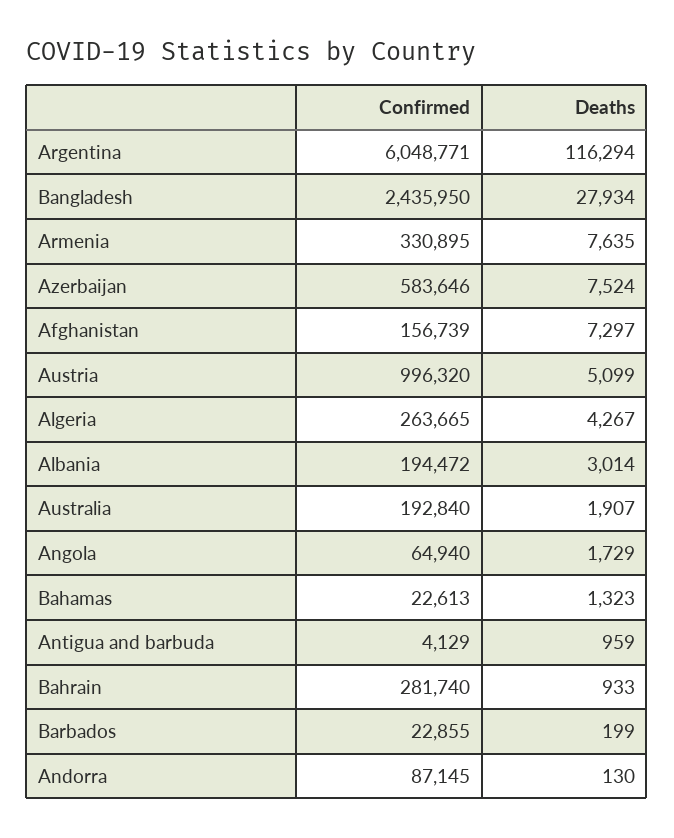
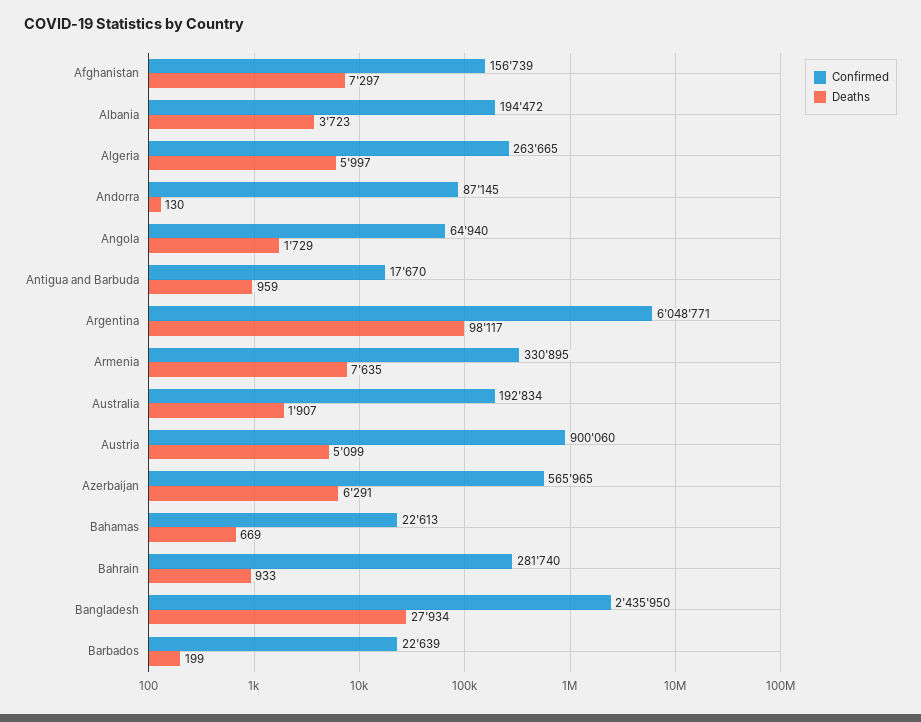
  {
    "Confirmed": {
      "Argentina": 6048771,
      "Bangladesh": 2435950,
      "Armenia": 330895,
-     "Azerbaijan": 583646,
+     "Azerbaijan": 565965,
      "Afghanistan": 156739,
-     "Austria": 996320,
+     "Austria": 900060,
      "Algeria": 263665,
      "Albania": 194472,
-     "Australia": 192840,
+     "Australia": 192834,
      "Angola": 64940,
      "Bahamas": 22613,
-     "Antigua and barbuda": 4129,
+     "Antigua and barbuda": 17670,
      "Bahrain": 281740,
-     "Barbados": 22855,
+     "Barbados": 22639,
      "Andorra": 87145
    },
    "Deaths": {
-     "Argentina": 116294,
+     "Argentina": 98117,
      "Bangladesh": 27934,
      "Armenia": 7635,
-     "Azerbaijan": 7524,
+     "Azerbaijan": 6291,
      "Afghanistan": 7297,
      "Austria": 5099,
-     "Algeria": 4267,
+     "Algeria": 5997,
-     "Albania": 3014,
+     "Albania": 3723,
      "Australia": 1907,
      "Angola": 1729,
-     "Bahamas": 1323,
+     "Bahamas": 669,
      "Antigua and barbuda": 959,
      "Bahrain": 933,
      "Barbados": 199,
      "Andorra": 130
    }
  }

